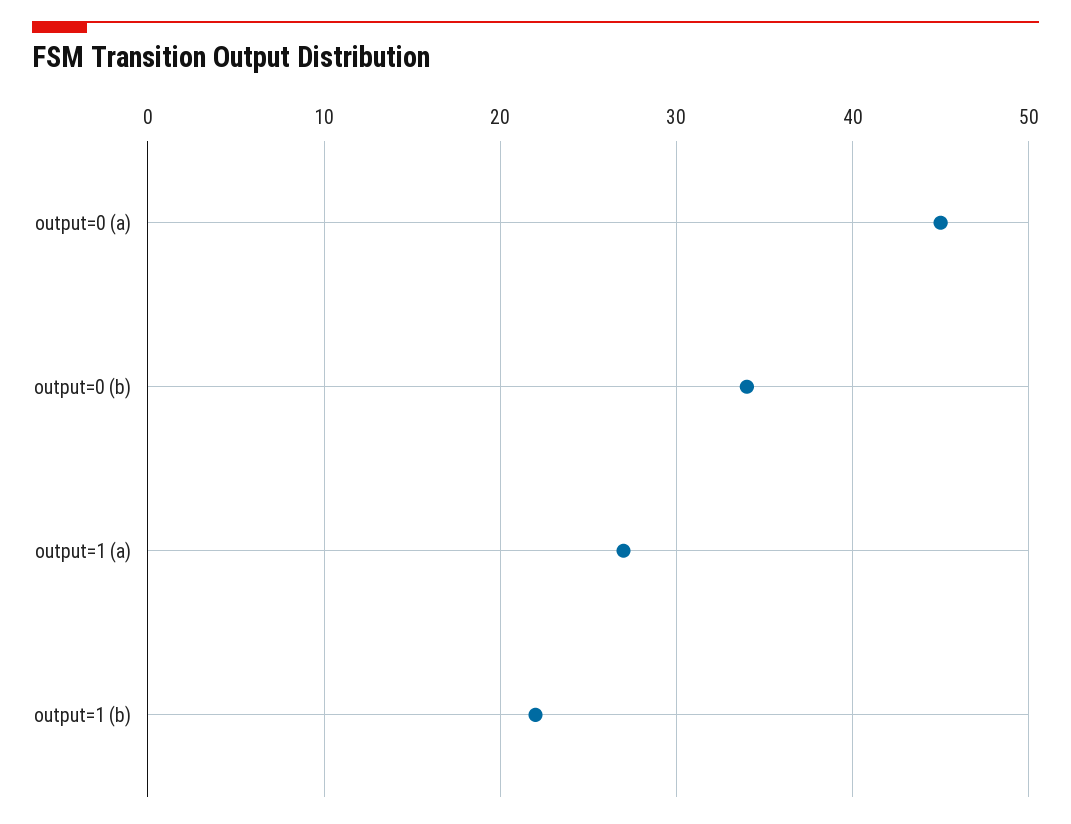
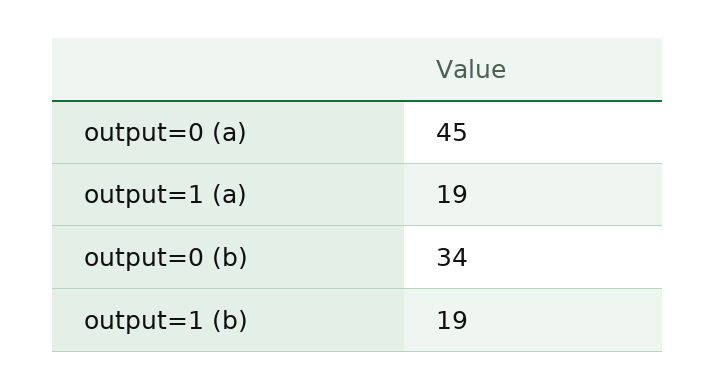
  {
    "output=0 (a)": 45,
    "output=0 (b)": 34,
-   "output=1 (a)": 27,
+   "output=1 (a)": 19,
-   "output=1 (b)": 22
+   "output=1 (b)": 19
  }

